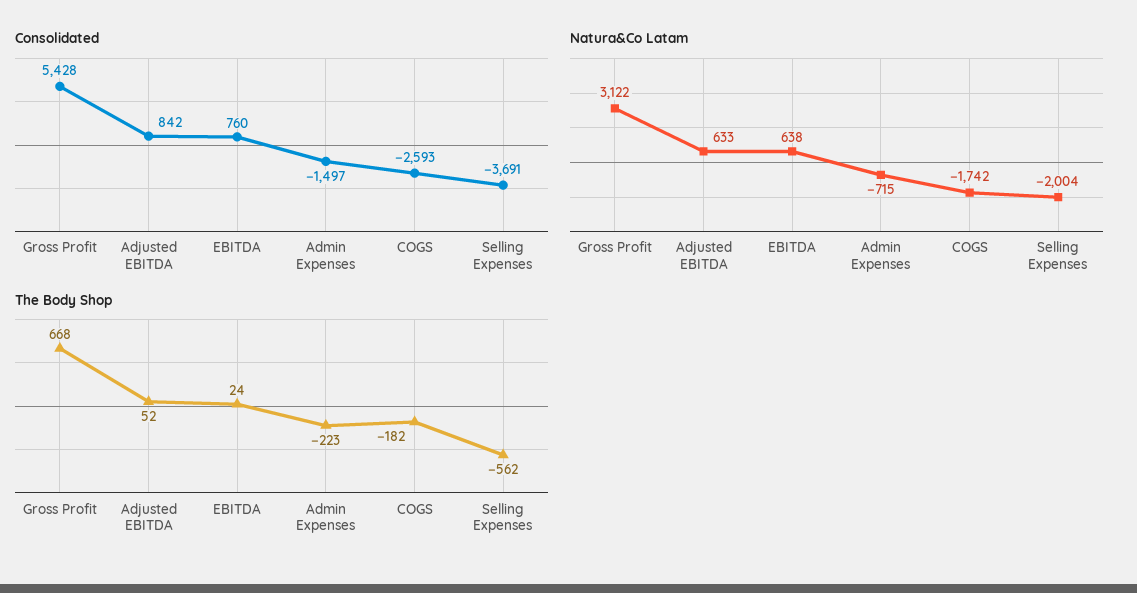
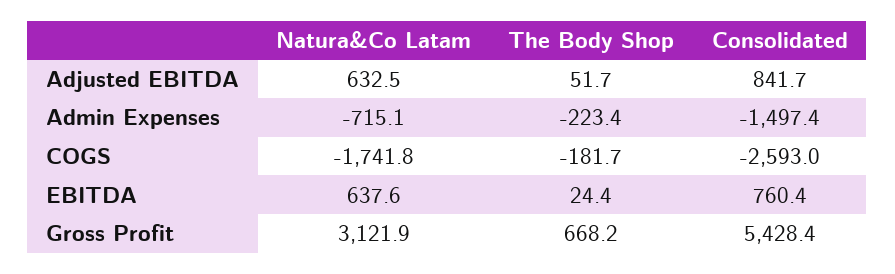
  {
    "Consolidated": {
      "Gross Profit": 5428.4,
      "Adjusted EBITDA": 841.7,
      "EBITDA": 760.4,
      "Admin Expenses": -1497.4,
-     "COGS": -2593,
+     "COGS": -2593
-     "Selling Expenses": -3691
    },
    "Natura&Co Latam": {
      "Gross Profit": 3121.9,
      "Adjusted EBITDA": 632.5,
      "EBITDA": 637.6,
      "Admin Expenses": -715.1,
-     "COGS": -1741.8,
+     "COGS": -1741.8
-     "Selling Expenses": -2004
    },
    "The Body Shop": {
      "Gross Profit": 668.2,
      "Adjusted EBITDA": 51.7,
      "EBITDA": 24.4,
      "Admin Expenses": -223.4,
-     "COGS": -181.7,
+     "COGS": -181.7
-     "Selling Expenses": -562
    }
  }

